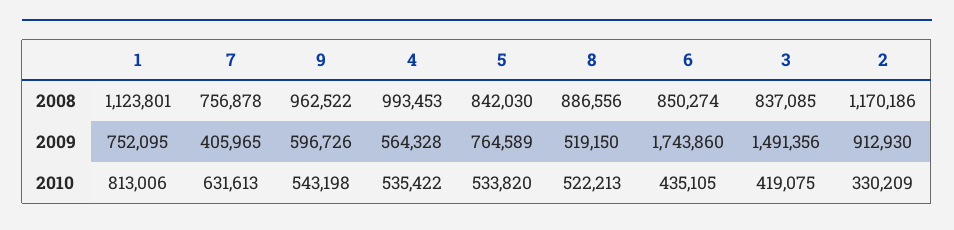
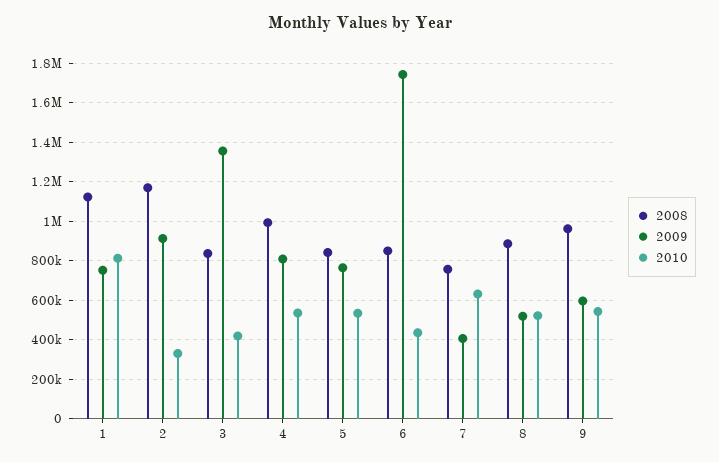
  {
    "2008": {
      "1": 1123801,
      "7": 756878,
      "9": 962522,
      "4": 993453,
      "5": 842030,
      "8": 886556,
      "6": 850274,
      "3": 837085,
      "2": 1170186
    },
    "2009": {
      "1": 752095,
      "7": 405965,
      "9": 596726,
-     "4": 564328,
+     "4": 800000,
      "5": 764589,
      "8": 519150,
      "6": 1743860,
-     "3": 1491356,
+     "3": 1350000,
      "2": 912930
    },
    "2010": {
      "1": 813006,
      "7": 631613,
      "9": 543198,
      "4": 535422,
      "5": 533820,
      "8": 522213,
      "6": 435105,
      "3": 419075,
      "2": 330209
    }
  }

